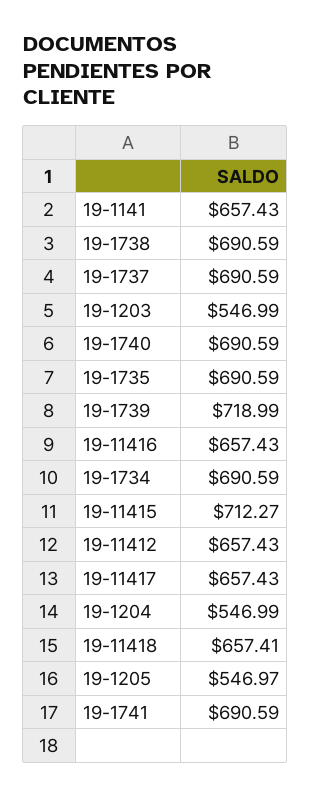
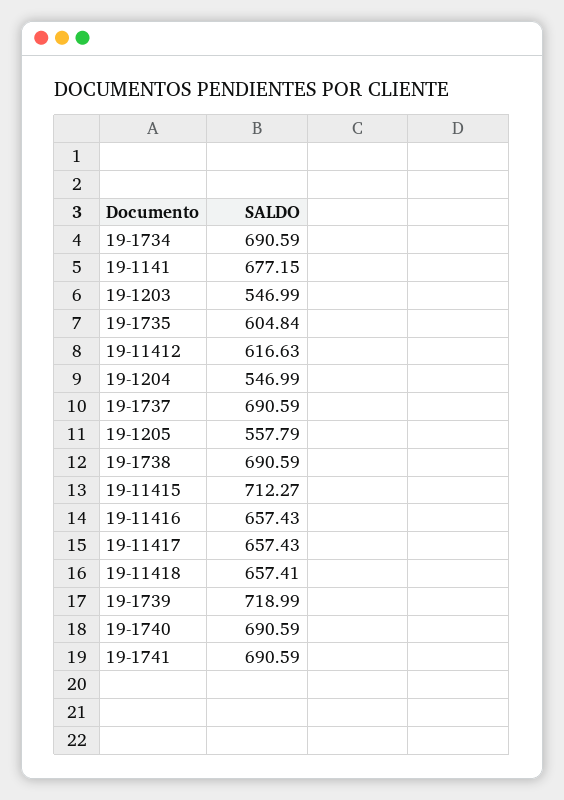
  {
-   "19-1141": 657.43,
+   "19-1141": 677.15,
    "19-1738": 690.59,
    "19-1737": 690.59,
    "19-1203": 546.99,
    "19-1740": 690.59,
-   "19-1735": 690.59,
+   "19-1735": 604.84,
    "19-1739": 718.99,
    "19-11416": 657.43,
    "19-1734": 690.59,
    "19-11415": 712.27,
-   "19-11412": 657.43,
+   "19-11412": 616.63,
    "19-11417": 657.43,
    "19-1204": 546.99,
    "19-11418": 657.41,
-   "19-1205": 546.97,
+   "19-1205": 557.79,
    "19-1741": 690.59
  }

